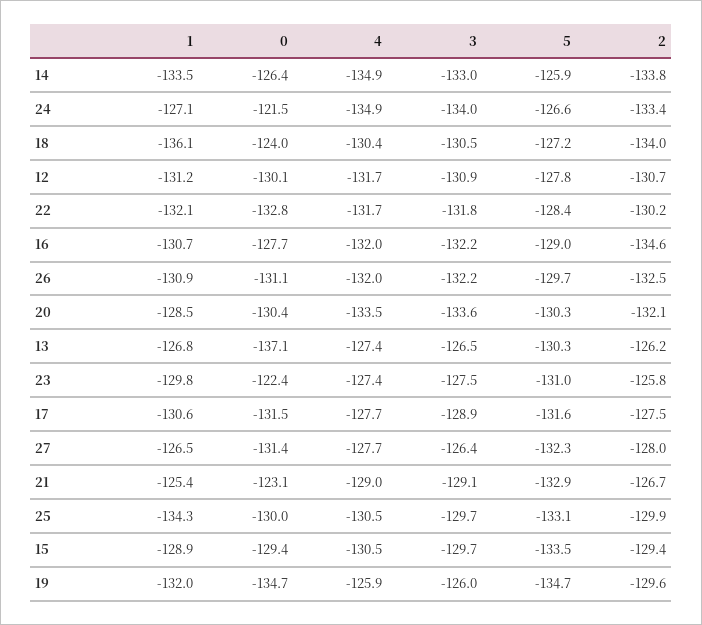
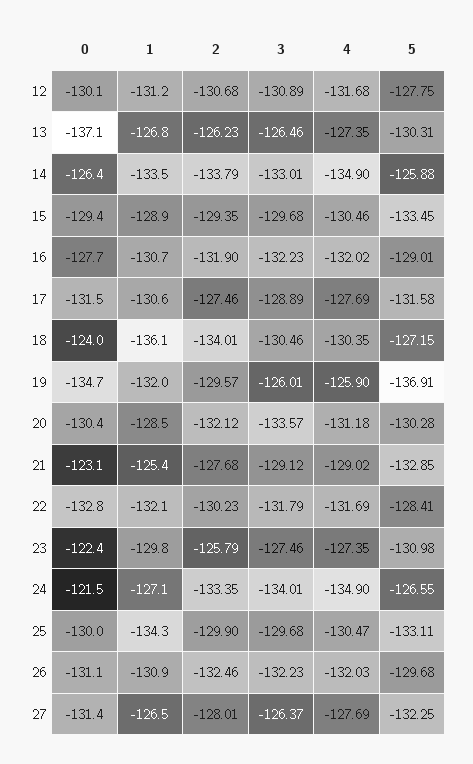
  {
    "1": {
      "14": -133.5,
      "24": -127.1,
      "18": -136.1,
      "12": -131.2,
      "22": -132.1,
      "16": -130.7,
      "26": -130.9,
      "20": -128.5,
      "13": -126.8,
      "23": -129.8,
      "17": -130.6,
      "27": -126.5,
      "21": -125.4,
      "25": -134.3,
      "15": -128.9,
      "19": -132
    },
    "0": {
      "14": -126.4,
      "24": -121.5,
      "18": -124,
      "12": -130.1,
      "22": -132.8,
      "16": -127.7,
      "26": -131.1,
      "20": -130.4,
      "13": -137.1,
      "23": -122.4,
      "17": -131.5,
      "27": -131.4,
      "21": -123.1,
      "25": -130,
      "15": -129.4,
      "19": -134.7
    },
    "4": {
      "14": -134.9,
      "24": -134.9,
      "18": -130.35,
      "12": -131.68,
      "22": -131.69,
      "16": -132.02,
      "26": -132.03,
-     "20": -133.5,
+     "20": -131.18,
      "13": -127.35,
      "23": -127.35,
      "17": -127.69,
      "27": -127.69,
      "21": -129.02,
      "25": -130.47,
      "15": -130.46,
      "19": -125.9
    },
    "3": {
      "14": -133.01,
      "24": -134.01,
      "18": -130.46,
      "12": -130.89,
      "22": -131.79,
      "16": -132.23,
      "26": -132.23,
      "20": -133.57,
      "13": -126.46,
      "23": -127.46,
      "17": -128.89,
      "27": -126.37,
      "21": -129.12,
      "25": -129.68,
      "15": -129.68,
      "19": -126.01
    },
    "5": {
      "14": -125.88,
      "24": -126.55,
      "18": -127.15,
      "12": -127.75,
      "22": -128.41,
      "16": -129.01,
      "26": -129.68,
      "20": -130.28,
      "13": -130.31,
      "23": -130.98,
      "17": -131.58,
      "27": -132.25,
      "21": -132.85,
      "25": -133.11,
      "15": -133.45,
-     "19": -134.7
+     "19": -136.91
    },
    "2": {
      "14": -133.79,
      "24": -133.35,
      "18": -134.01,
      "12": -130.68,
      "22": -130.23,
-     "16": -134.6,
+     "16": -131.9,
      "26": -132.46,
      "20": -132.12,
      "13": -126.23,
      "23": -125.79,
      "17": -127.46,
      "27": -128.01,
-     "21": -126.7,
+     "21": -127.68,
      "25": -129.9,
      "15": -129.35,
      "19": -129.57
    }
  }

